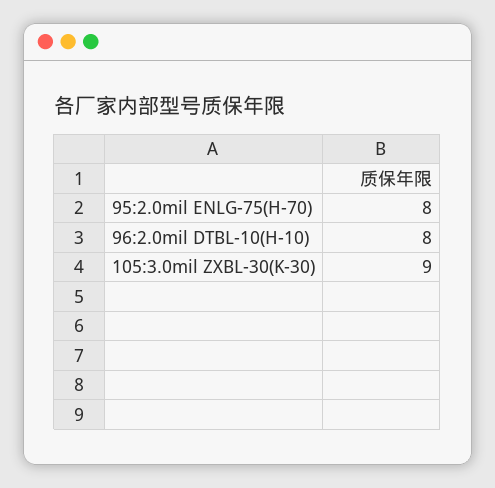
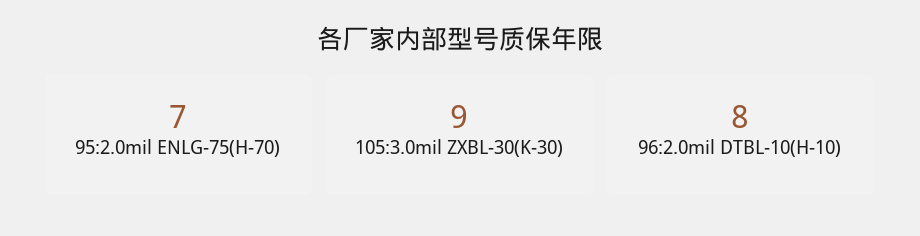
  {
-   "95:2.0mil ENLG-75(H-70)": 8,
+   "95:2.0mil ENLG-75(H-70)": 7,
    "96:2.0mil DTBL-10(H-10)": 8,
    "105:3.0mil ZXBL-30(K-30)": 9
  }

